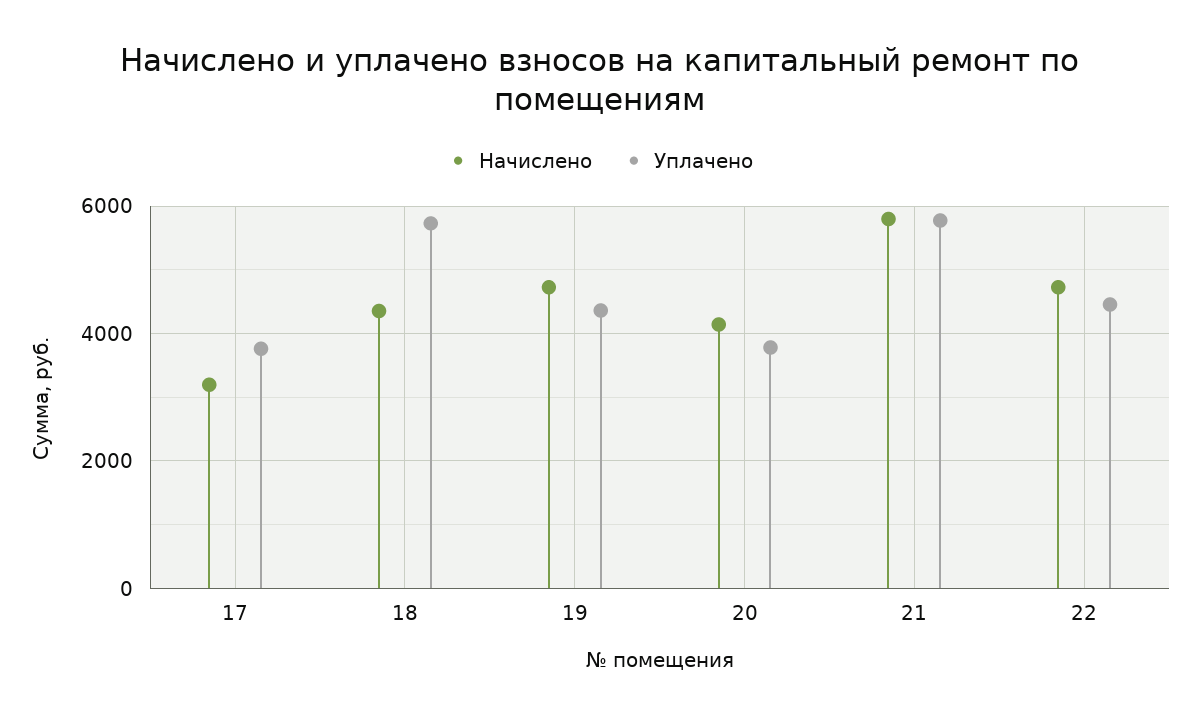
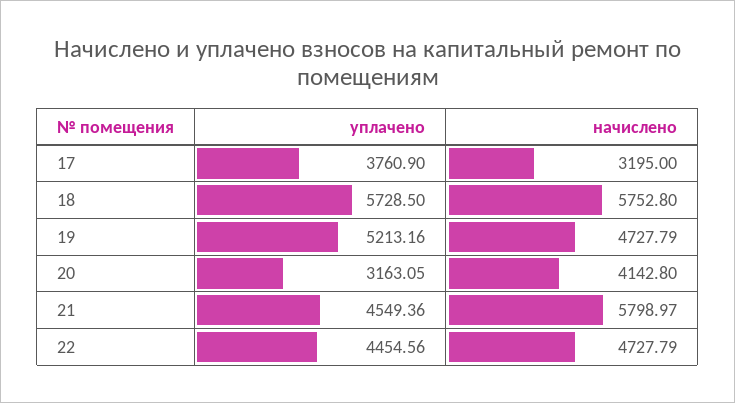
  {
    "Начислено": {
      "17": 3195,
-     "18": 4400,
+     "18": 5752.8,
      "19": 4727.79,
      "20": 4142.8,
      "21": 5798.97,
      "22": 4727.79
    },
    "Уплачено": {
      "17": 3760.9,
      "18": 5728.5,
-     "19": 4400,
+     "19": 5213.16,
-     "20": 3800,
+     "20": 3163.05,
-     "21": 5800,
+     "21": 4549.36,
      "22": 4454.56
    }
  }

